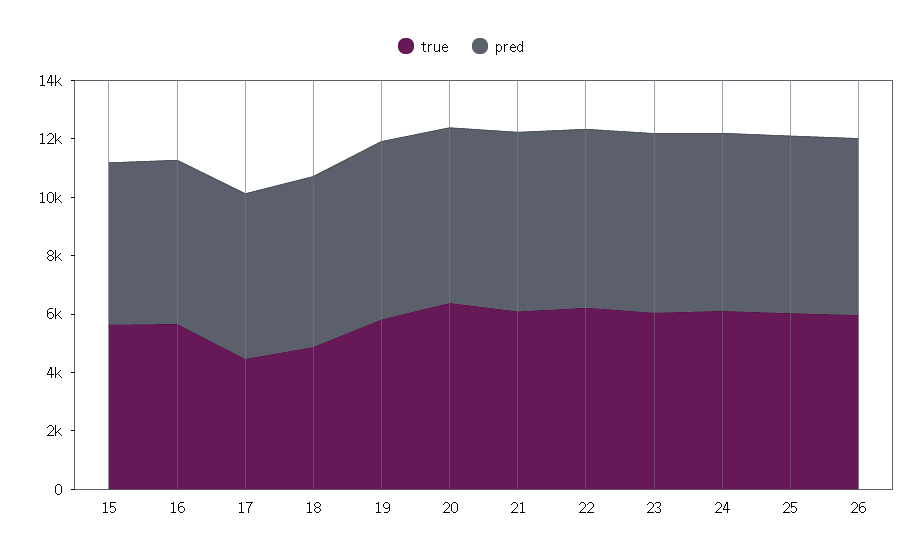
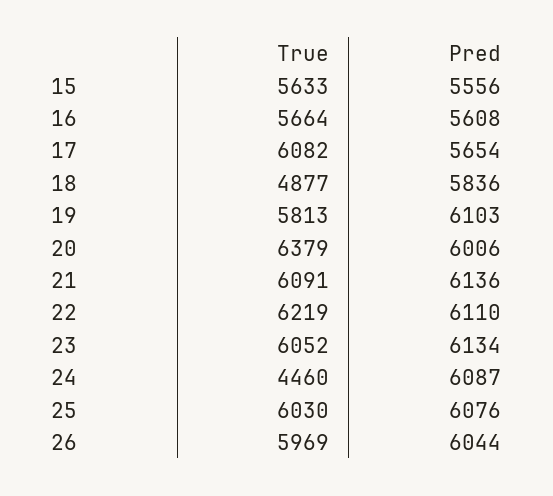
  {
    "true": {
      "15": 5633,
      "16": 5664,
-     "17": 4500,
+     "17": 6082,
      "18": 4877,
      "19": 5813,
      "20": 6379,
      "21": 6091,
      "22": 6219,
      "23": 6052,
-     "24": 6000,
+     "24": 4460,
      "25": 6030,
      "26": 5969
    },
    "pred": {
      "15": 5556,
      "16": 5608,
      "17": 5654,
      "18": 5836,
      "19": 6103,
      "20": 6006,
      "21": 6136,
      "22": 6110,
      "23": 6134,
      "24": 6087,
      "25": 6076,
      "26": 6044
    }
  }

